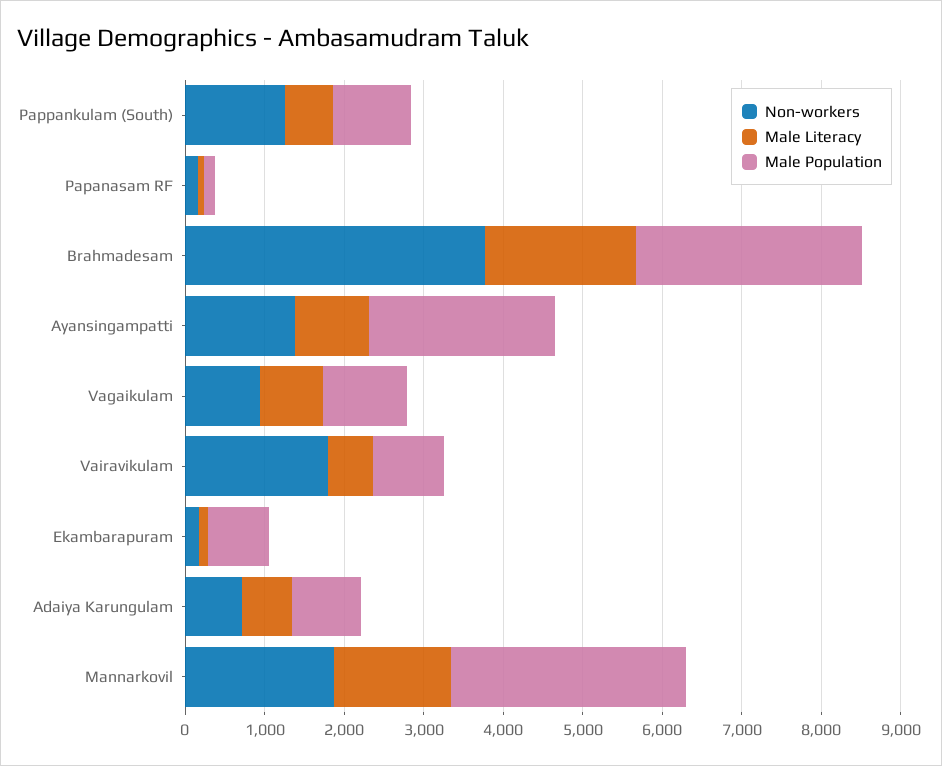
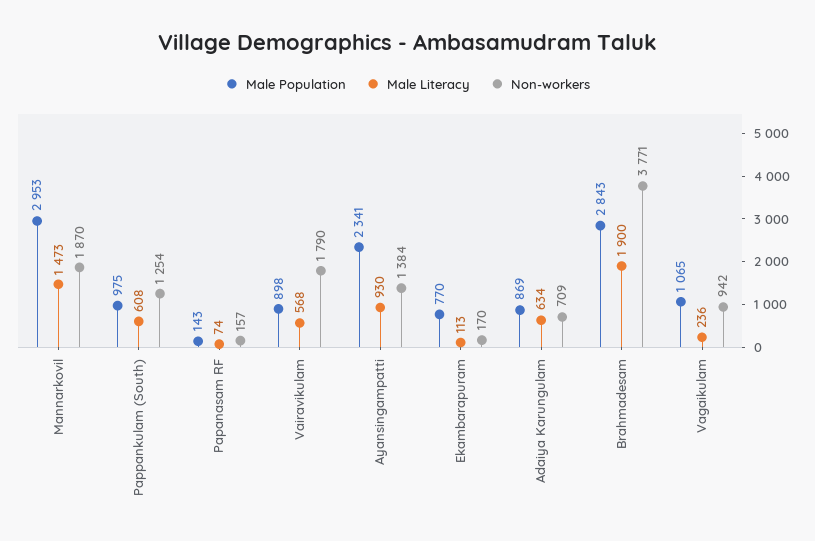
  {
    "Non-workers": {
      "Pappankulam (South)": 1254,
      "Papanasam RF": 157,
      "Brahmadesam": 3771,
      "Ayansingampatti": 1384,
      "Vagaikulam": 942,
      "Vairavikulam": 1790,
      "Ekambarapuram": 170,
      "Adaiya Karungulam": 709,
      "Mannarkovil": 1870
    },
    "Male Literacy": {
      "Pappankulam (South)": 608,
      "Papanasam RF": 74,
      "Brahmadesam": 1900,
      "Ayansingampatti": 930,
-     "Vagaikulam": 800,
+     "Vagaikulam": 236,
      "Vairavikulam": 568,
      "Ekambarapuram": 113,
      "Adaiya Karungulam": 634,
      "Mannarkovil": 1473
    },
    "Male Population": {
      "Pappankulam (South)": 975,
      "Papanasam RF": 143,
      "Brahmadesam": 2843,
      "Ayansingampatti": 2341,
      "Vagaikulam": 1065,
      "Vairavikulam": 898,
      "Ekambarapuram": 770,
      "Adaiya Karungulam": 869,
      "Mannarkovil": 2953
    }
  }

